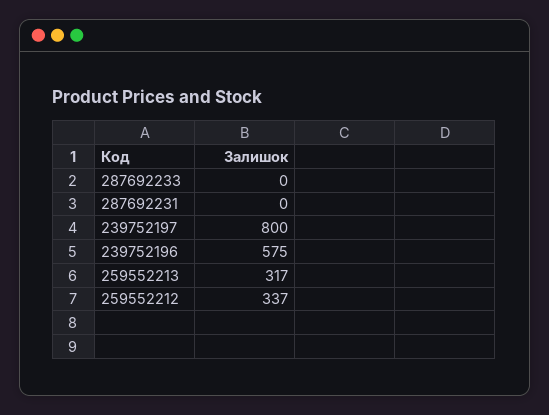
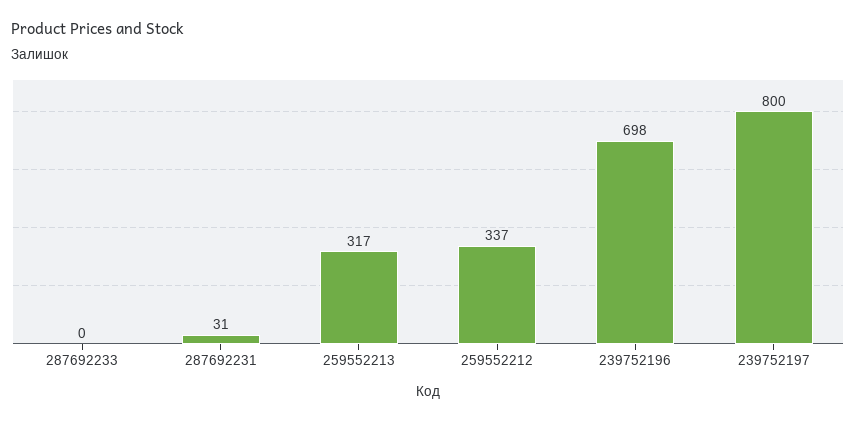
  {
    "287692233": 0,
-   "287692231": 0,
+   "287692231": 31,
    "239752197": 800,
-   "239752196": 575,
+   "239752196": 698,
    "259552213": 317,
    "259552212": 337
  }

